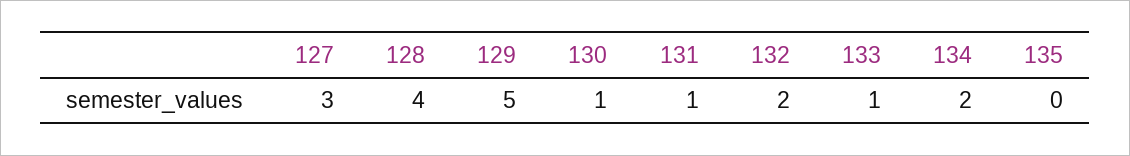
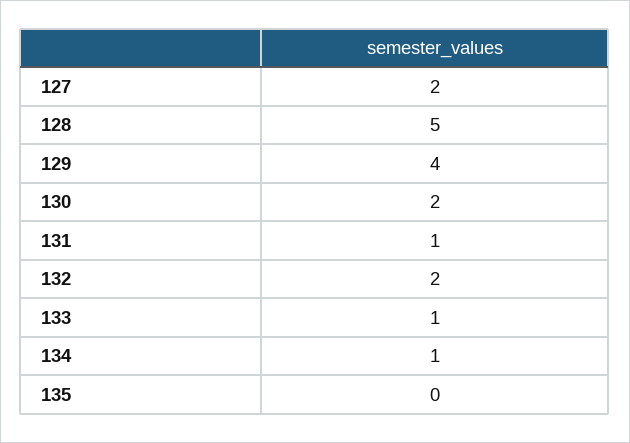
  {
-   "127": 3,
+   "127": 2,
-   "128": 4,
+   "128": 5,
-   "129": 5,
+   "129": 4,
-   "130": 1,
+   "130": 2,
    "131": 1,
    "132": 2,
    "133": 1,
-   "134": 2,
+   "134": 1,
    "135": 0
  }

